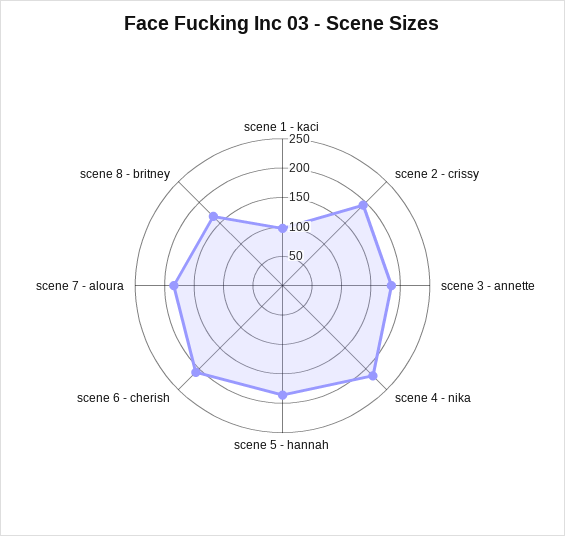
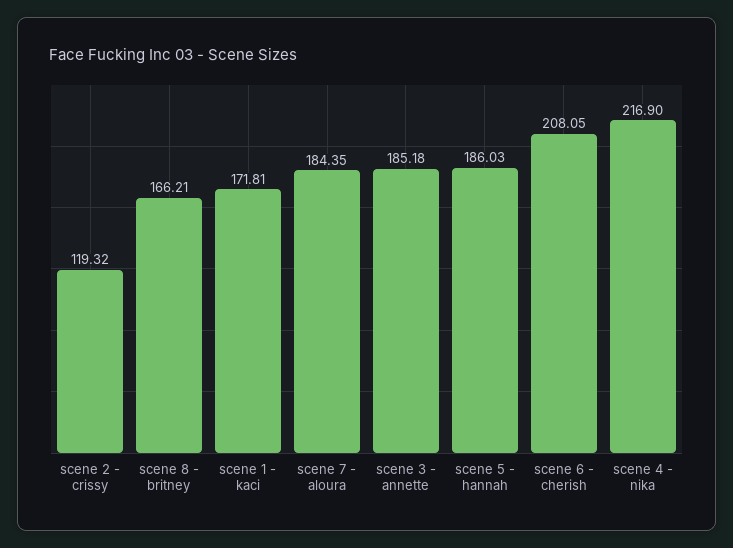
  {
-   "scene 1 - kaci": 100,
+   "scene 1 - kaci": 171.81,
-   "scene 2 - crissy": 200,
+   "scene 2 - crissy": 119.32,
    "scene 3 - annette": 185.18,
    "scene 4 - nika": 216.9,
    "scene 5 - hannah": 186.03,
    "scene 6 - cherish": 208.05,
    "scene 7 - aloura": 184.35,
    "scene 8 - britney": 166.21
  }

